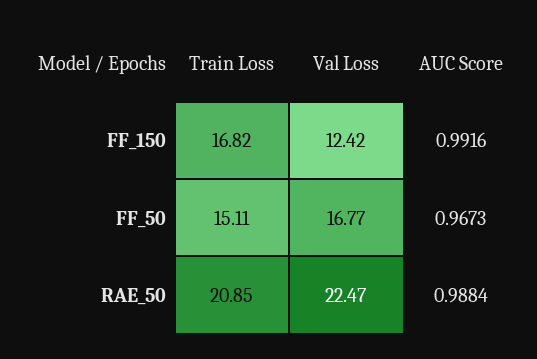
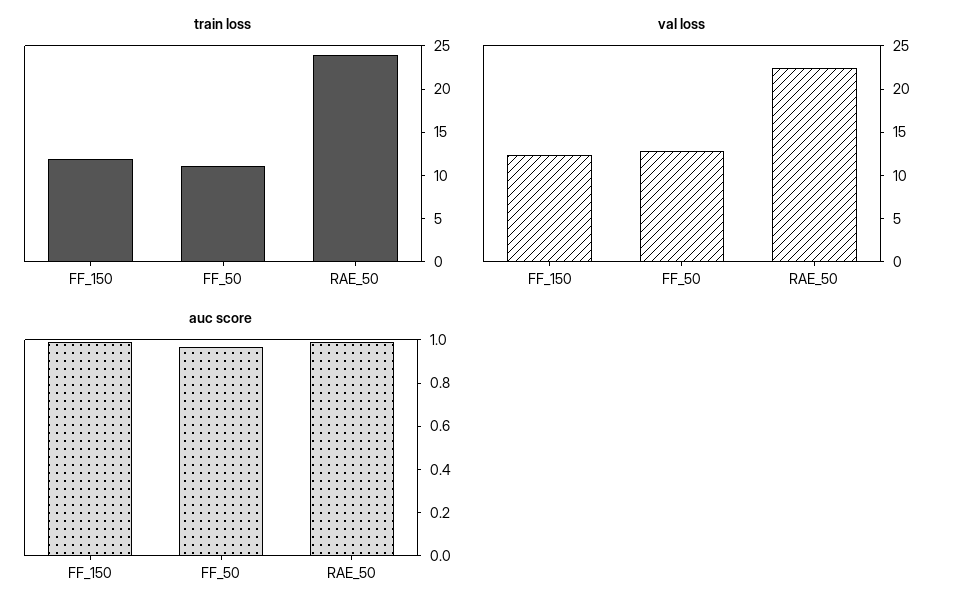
  {
    "Train Loss": {
-     "FF_150": 16.82,
+     "FF_150": 12,
-     "FF_50": 15.11,
+     "FF_50": 11,
-     "RAE_50": 20.85
+     "RAE_50": 24
    },
    "Val Loss": {
      "FF_150": 12.42,
-     "FF_50": 16.77,
+     "FF_50": 13,
      "RAE_50": 22.47
    },
    "AUC Score": {
      "FF_150": 0.9916,
      "FF_50": 0.9673,
      "RAE_50": 0.9884
    }
  }

